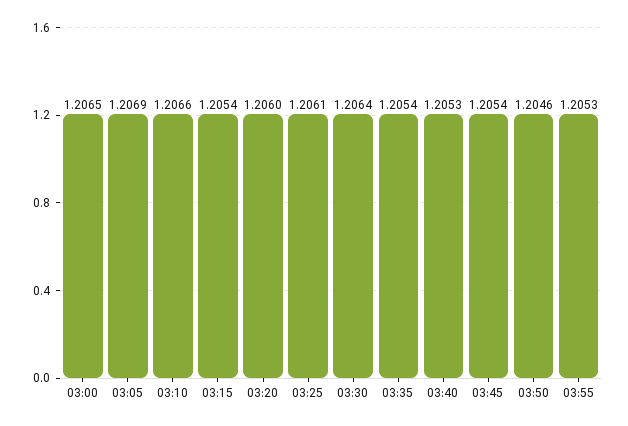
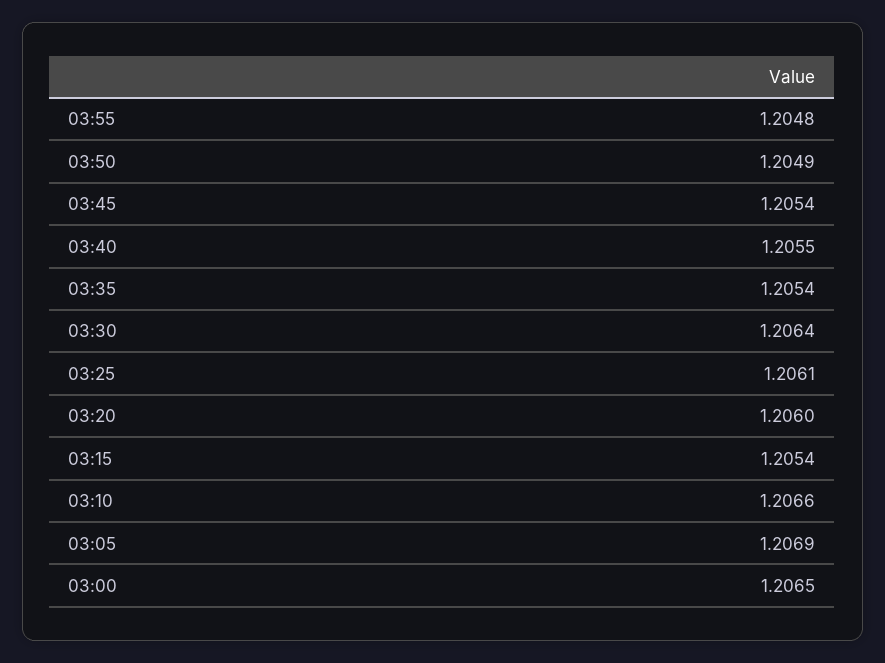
  {
    "03:00": 1.2065,
    "03:05": 1.2069,
    "03:10": 1.2066,
    "03:15": 1.2054,
    "03:20": 1.206,
    "03:25": 1.2061,
    "03:30": 1.2064,
    "03:35": 1.2054,
-   "03:40": 1.2053,
+   "03:40": 1.2055,
    "03:45": 1.2054,
-   "03:50": 1.2046,
+   "03:50": 1.2049,
-   "03:55": 1.2053
+   "03:55": 1.2048
  }

